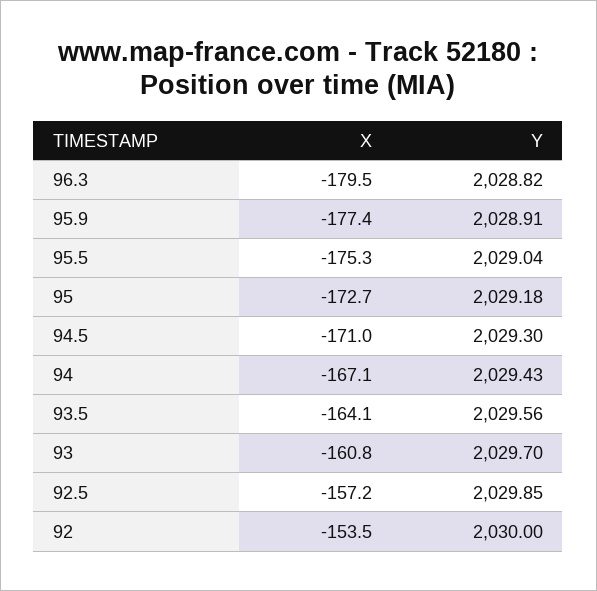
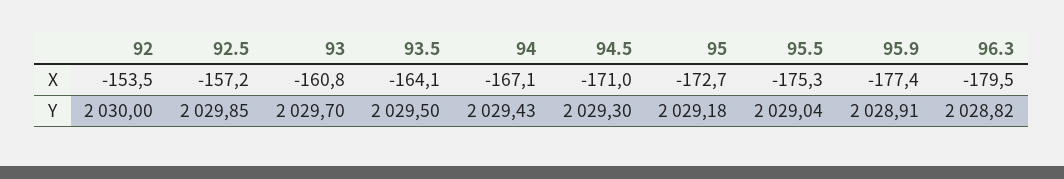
  {
    "X": {
      "96.3": -179.5,
      "95.9": -177.4,
      "95.5": -175.3,
      "95": -172.7,
      "94.5": -171,
      "94": -167.1,
      "93.5": -164.1,
      "93": -160.8,
      "92.5": -157.2,
      "92": -153.5
    },
    "Y": {
      "96.3": 2028.82,
      "95.9": 2028.91,
      "95.5": 2029.04,
      "95": 2029.18,
      "94.5": 2029.3,
      "94": 2029.43,
-     "93.5": 2029.56,
+     "93.5": 2029.5,
      "93": 2029.7,
      "92.5": 2029.85,
      "92": 2030
    }
  }

